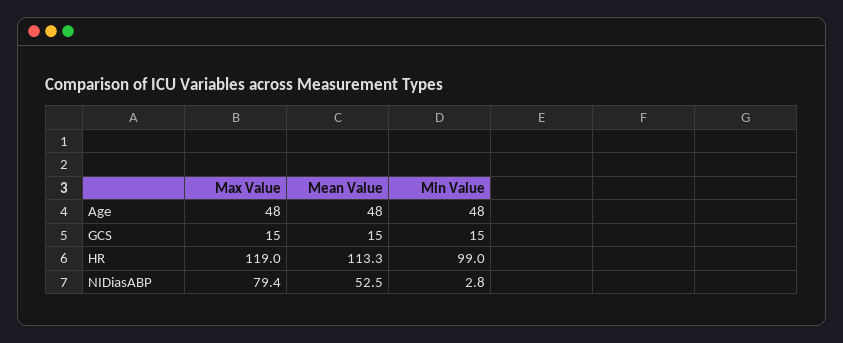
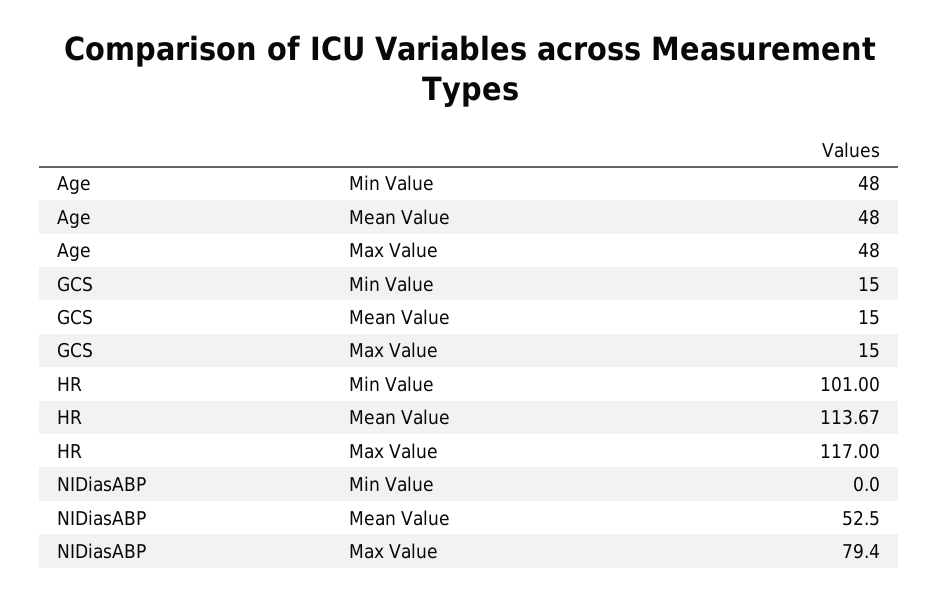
  {
    "Max Value": {
      "Age": 48,
      "GCS": 15,
-     "HR": 119,
+     "HR": 117,
      "NIDiasABP": 79.4
    },
    "Mean Value": {
      "Age": 48,
      "GCS": 15,
-     "HR": 113.3,
+     "HR": 113.67,
      "NIDiasABP": 52.5
    },
    "Min Value": {
      "Age": 48,
      "GCS": 15,
-     "HR": 99,
+     "HR": 101,
-     "NIDiasABP": 2.8
+     "NIDiasABP": 0
    }
  }

